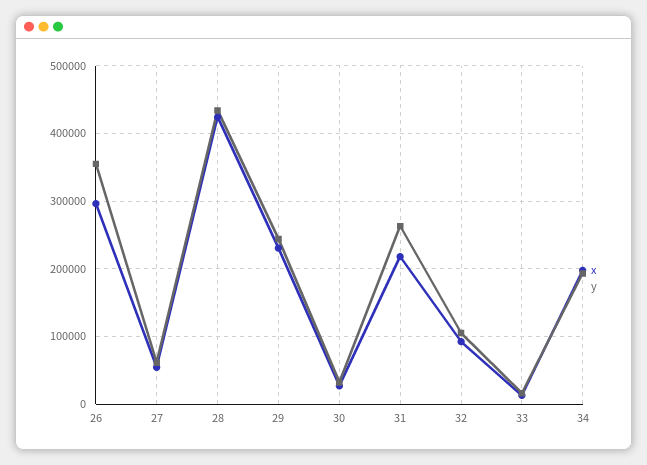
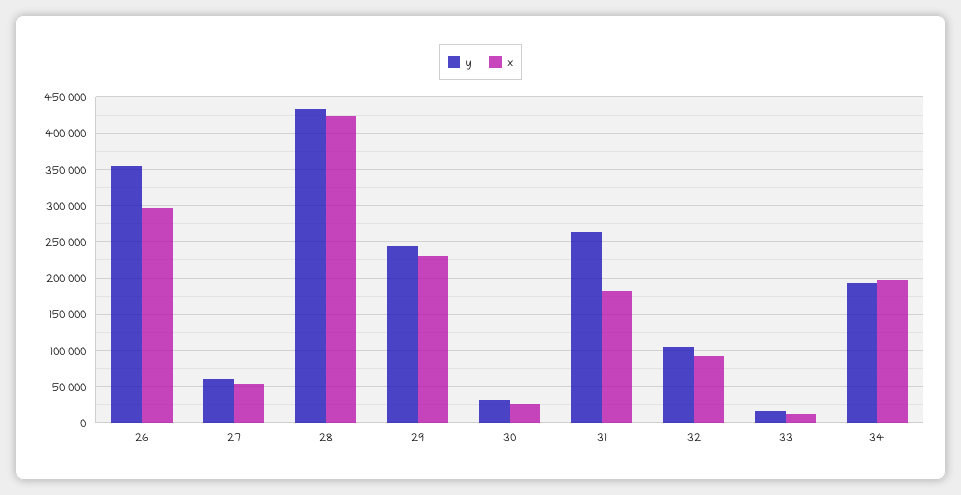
  {
    "x": {
      "26": 300000,
      "27": 50000,
      "28": 420000,
      "29": 230000,
      "30": 30000,
-     "31": 220000,
+     "31": 180000,
      "32": 90000,
      "33": 10000,
      "34": 200000
    },
    "y": {
      "26": 360000,
      "27": 60000,
      "28": 430000,
      "29": 240000,
      "30": 30000,
      "31": 260000,
      "32": 110000,
      "33": 20000,
      "34": 190000
    }
  }

